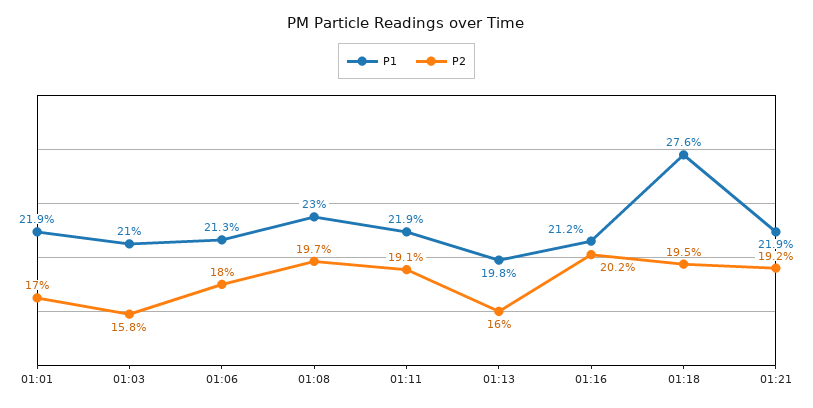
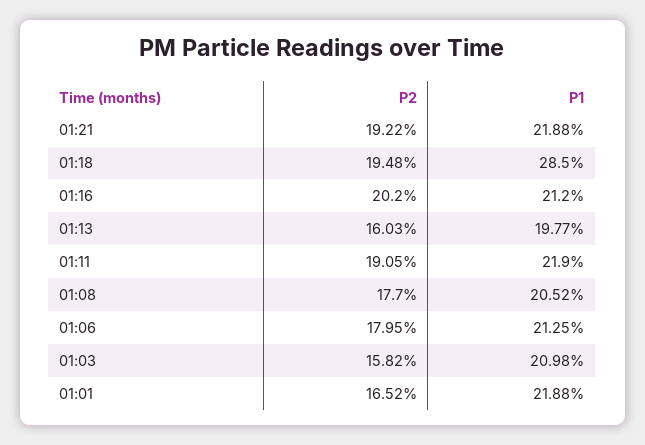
  {
    "P1": {
      "01:01": 21.88,
      "01:03": 20.98,
      "01:06": 21.25,
-     "01:08": 23,
+     "01:08": 20.52,
      "01:11": 21.9,
      "01:13": 19.77,
      "01:16": 21.2,
-     "01:18": 27.6,
+     "01:18": 28.5,
      "01:21": 21.88
    },
    "P2": {
-     "01:01": 17,
+     "01:01": 16.52,
      "01:03": 15.82,
      "01:06": 17.95,
-     "01:08": 19.7,
+     "01:08": 17.7,
      "01:11": 19.05,
      "01:13": 16.03,
      "01:16": 20.2,
      "01:18": 19.48,
      "01:21": 19.22
    }
  }

